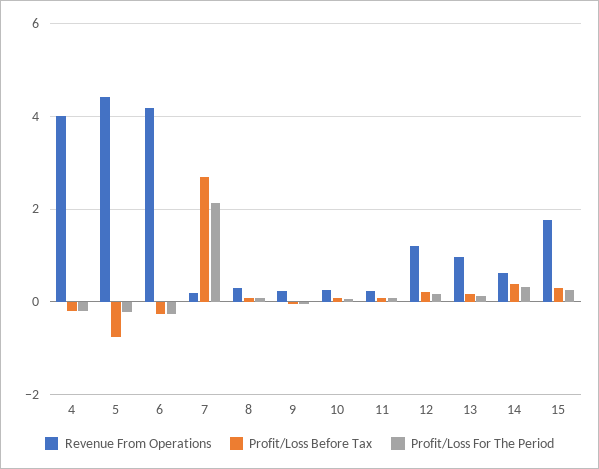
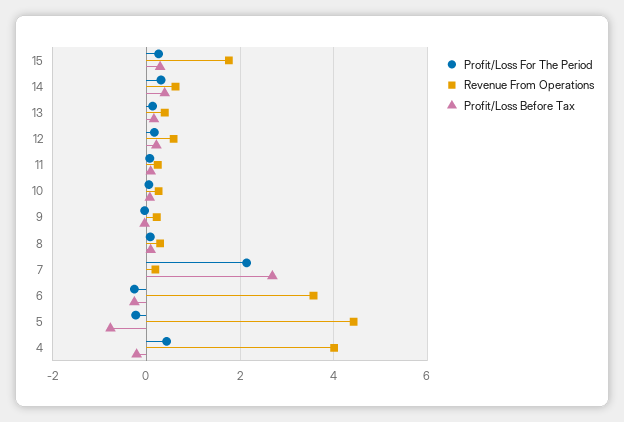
  {
    "Revenue From Operations": {
      "4": 4,
      "5": 4.4,
-     "6": 4.2,
+     "6": 3.6,
      "7": 0.2,
      "8": 0.2,
      "9": 0.2,
      "10": 0.2,
      "11": 0.2,
-     "12": 1.2,
+     "12": 0.6,
-     "13": 1,
+     "13": 0.4,
      "14": 0.6,
      "15": 1.8
    },
    "Profit/Loss Before Tax": {
      "4": -0.2,
      "5": -0.8,
      "6": -0.2,
      "7": 2.6,
      "8": 0,
      "9": 0,
      "10": 0,
      "11": 0,
      "12": 0.2,
      "13": 0.2,
      "14": 0.4,
      "15": 0.2
    },
    "Profit/Loss For The Period": {
-     "4": -0.2,
+     "4": 0.4,
      "5": -0.2,
      "6": -0.2,
      "7": 2.2,
      "8": 0,
      "9": 0,
      "10": 0,
      "11": 0,
      "12": 0.2,
      "13": 0.2,
      "14": 0.4,
      "15": 0.2
    }
  }

